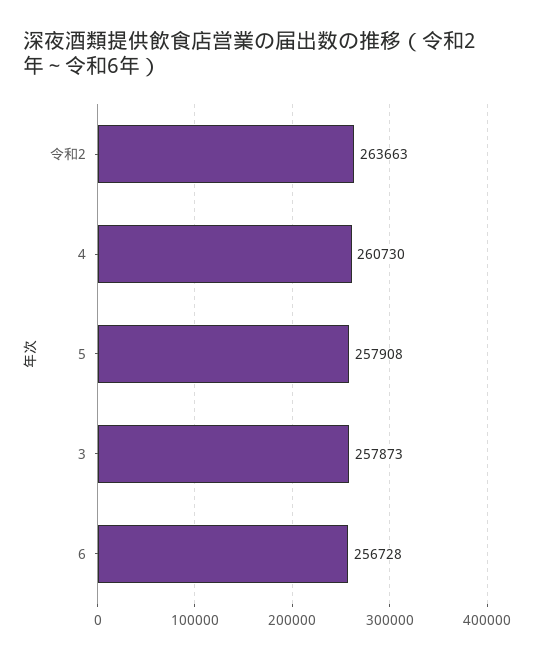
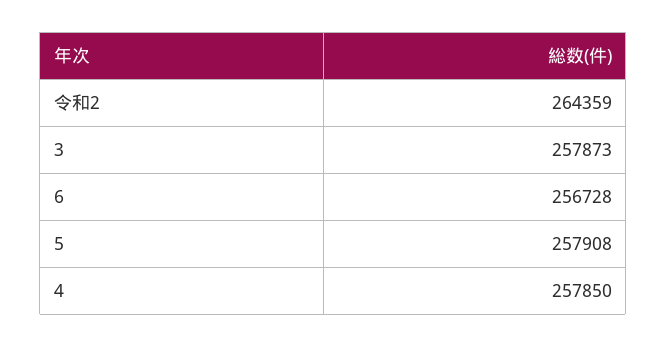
  {
-   "令和2": 263663,
+   "令和2": 264359,
-   "4": 260730,
+   "4": 257850,
    "5": 257908,
    "3": 257873,
    "6": 256728
  }

